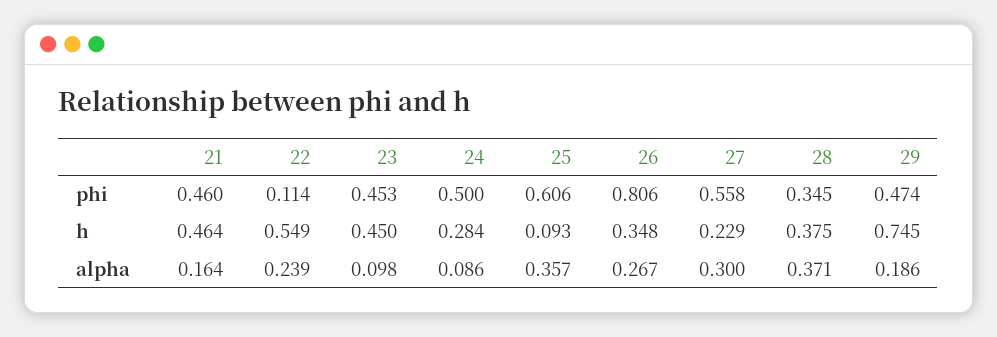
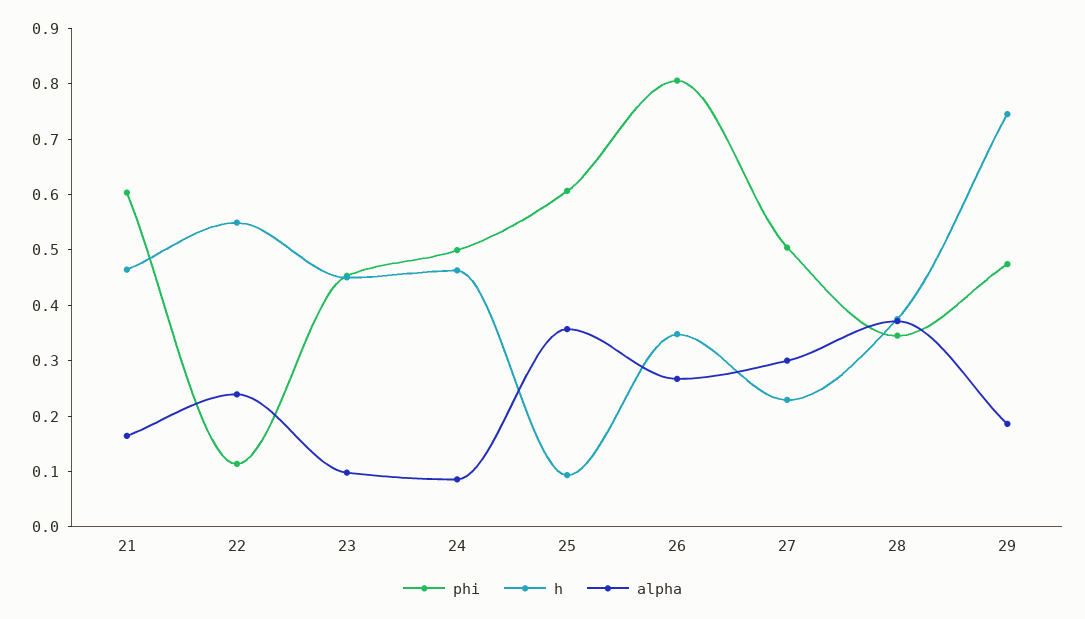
  {
    "phi": {
-     "21": 0.46,
+     "21": 0.6,
      "22": 0.114,
      "23": 0.453,
      "24": 0.5,
      "25": 0.606,
      "26": 0.806,
-     "27": 0.558,
+     "27": 0.5,
      "28": 0.345,
      "29": 0.474
    },
    "h": {
      "21": 0.464,
      "22": 0.549,
      "23": 0.45,
-     "24": 0.284,
+     "24": 0.46,
      "25": 0.093,
      "26": 0.348,
      "27": 0.229,
      "28": 0.375,
      "29": 0.745
    },
    "alpha": {
      "21": 0.164,
      "22": 0.239,
      "23": 0.098,
      "24": 0.086,
      "25": 0.357,
      "26": 0.267,
      "27": 0.3,
      "28": 0.371,
      "29": 0.186
    }
  }

